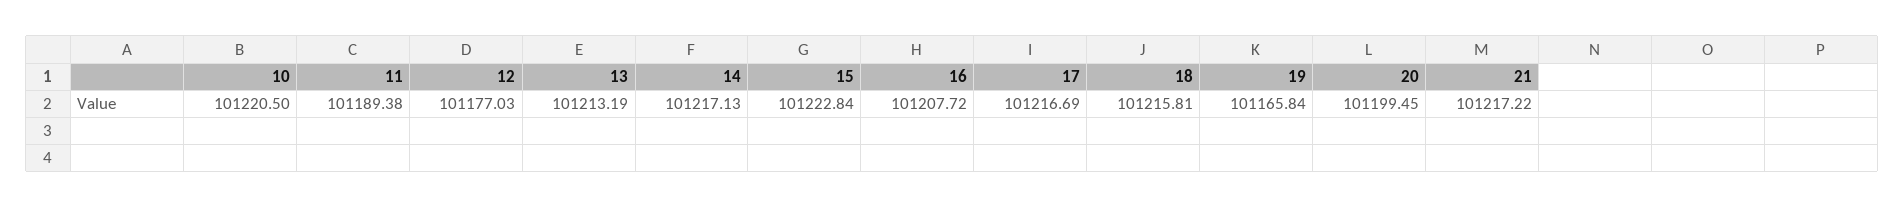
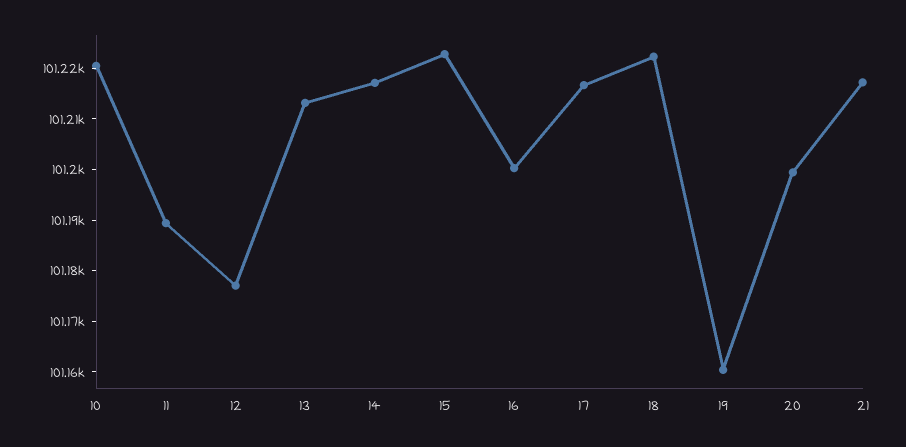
  {
    "10": 101220.5,
    "11": 101189.38,
    "12": 101177.03,
    "13": 101213.19,
    "14": 101217.13,
    "15": 101222.84,
-   "16": 101207.72,
+   "16": 101200,
    "17": 101216.69,
-   "18": 101215.81,
+   "18": 101222,
-   "19": 101165.84,
+   "19": 101160,
    "20": 101199.45,
    "21": 101217.22
  }

